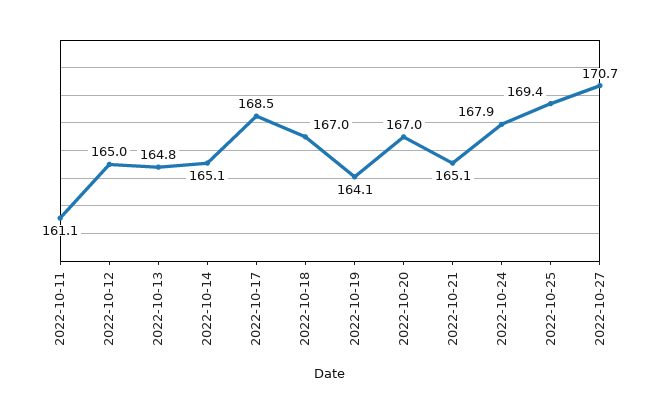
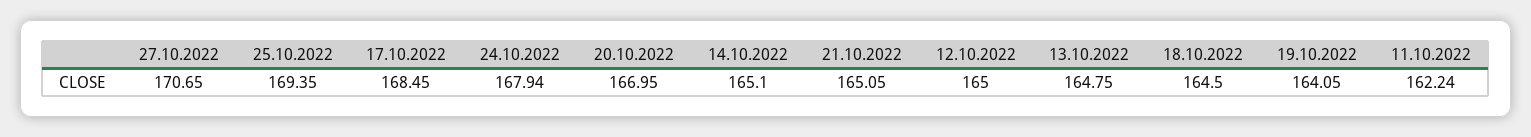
  {
-   "2022-10-11": 161.1,
+   "2022-10-11": 162.24,
    "2022-10-12": 165,
    "2022-10-13": 164.75,
    "2022-10-14": 165.1,
    "2022-10-17": 168.45,
-   "2022-10-18": 167,
+   "2022-10-18": 164.5,
    "2022-10-19": 164.05,
    "2022-10-20": 166.95,
    "2022-10-21": 165.05,
    "2022-10-24": 167.94,
    "2022-10-25": 169.35,
    "2022-10-27": 170.65
  }

